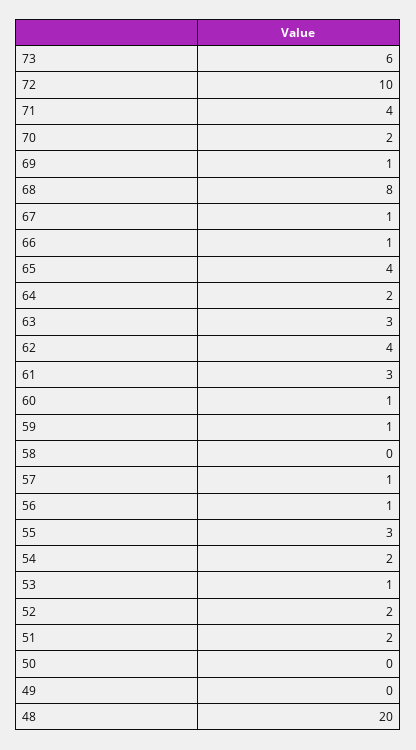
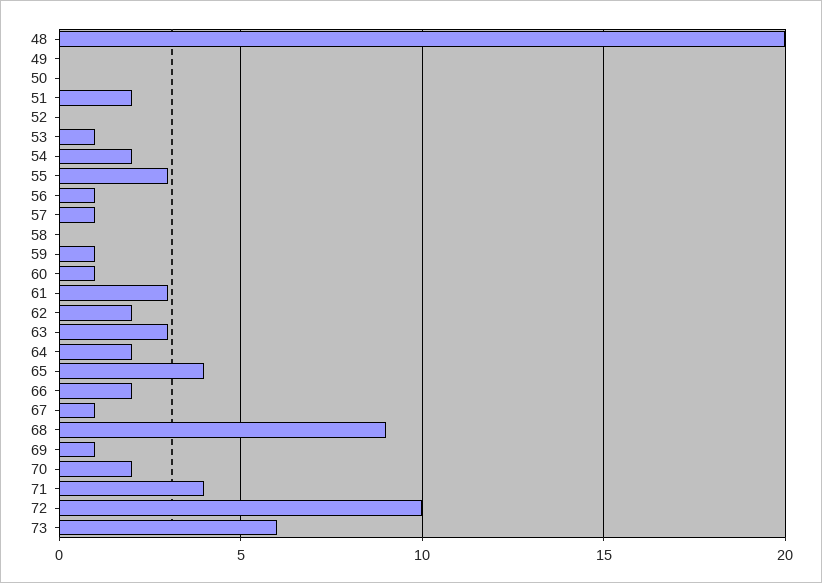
  {
    "73": 6,
    "72": 10,
    "71": 4,
    "70": 2,
    "69": 1,
-   "68": 8,
+   "68": 9,
    "67": 1,
-   "66": 1,
+   "66": 2,
    "65": 4,
    "64": 2,
    "63": 3,
-   "62": 4,
+   "62": 2,
    "61": 3,
    "60": 1,
    "59": 1,
    "58": 0,
    "57": 1,
    "56": 1,
    "55": 3,
    "54": 2,
    "53": 1,
-   "52": 2,
+   "52": 0,
    "51": 2,
    "50": 0,
    "49": 0,
    "48": 20
  }

